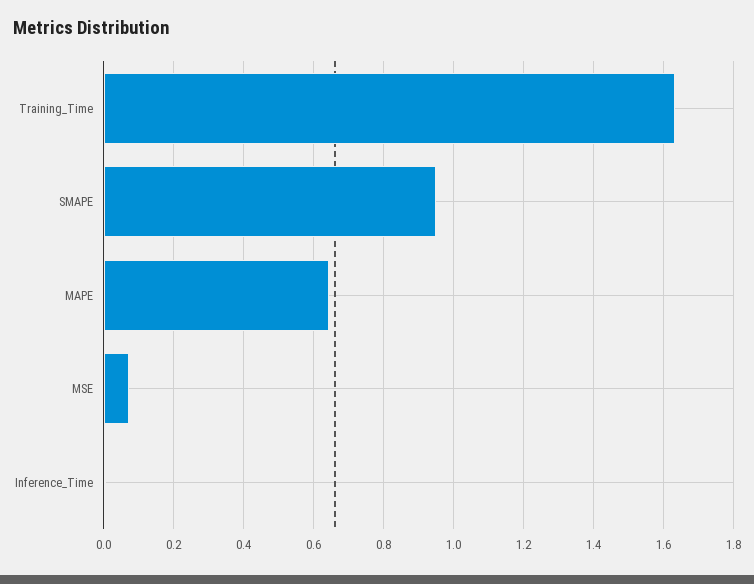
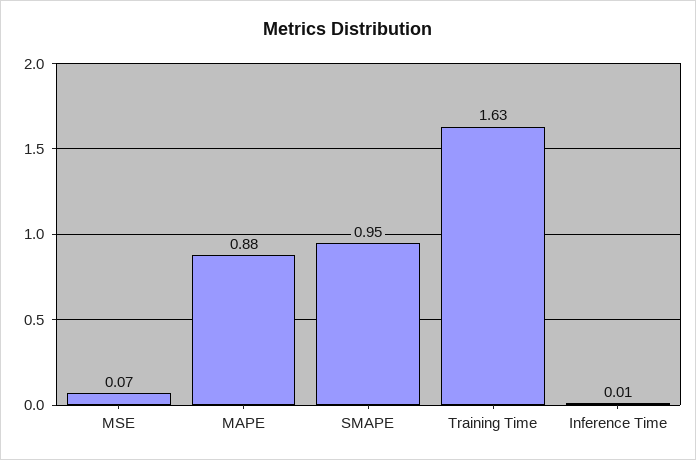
  {
    "Training_Time": 1.63,
    "SMAPE": 0.95,
-   "MAPE": 0.64,
+   "MAPE": 0.88,
    "MSE": 0.07,
    "Inference_Time": 0.01
  }

